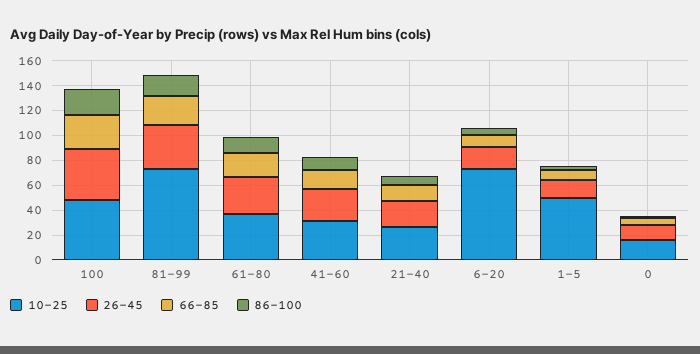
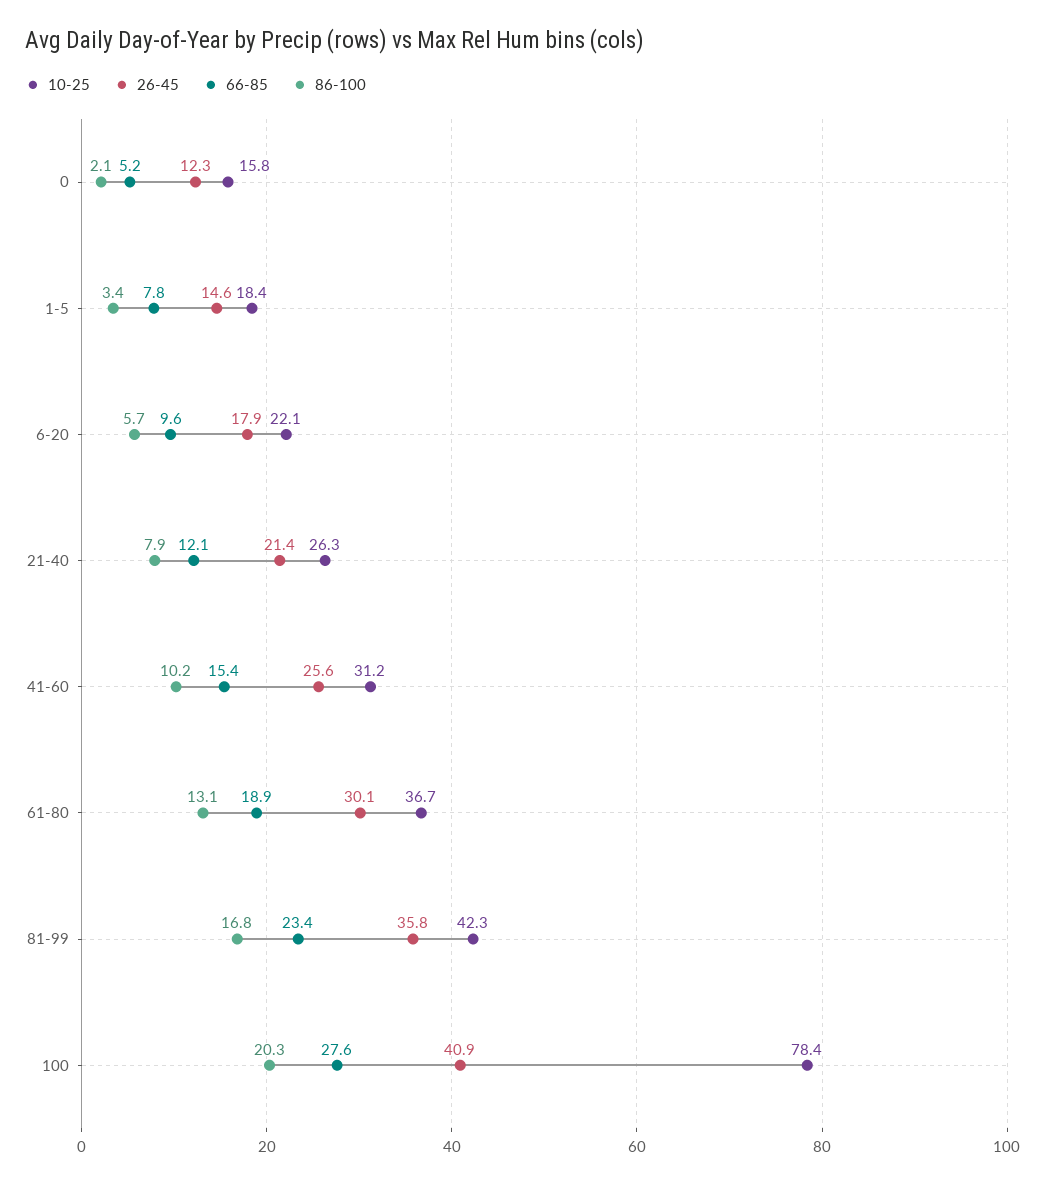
  {
    "10-25": {
-     "100": 50,
+     "100": 78.4,
-     "81-99": 70,
+     "81-99": 42.3,
      "61-80": 36.7,
      "41-60": 31.2,
      "21-40": 26.3,
-     "6-20": 70,
+     "6-20": 22.1,
-     "1-5": 50,
+     "1-5": 18.4,
      "0": 15.8
    },
    "26-45": {
      "100": 40.9,
      "81-99": 35.8,
      "61-80": 30.1,
      "41-60": 25.6,
      "21-40": 21.4,
      "6-20": 17.9,
      "1-5": 14.6,
      "0": 12.3
    },
    "66-85": {
      "100": 27.6,
      "81-99": 23.4,
      "61-80": 18.9,
      "41-60": 15.4,
      "21-40": 12.1,
      "6-20": 9.6,
      "1-5": 7.8,
      "0": 5.2
    },
    "86-100": {
      "100": 20.3,
      "81-99": 16.8,
      "61-80": 13.1,
      "41-60": 10.2,
      "21-40": 7.9,
      "6-20": 5.7,
      "1-5": 3.4,
      "0": 2.1
    }
  }

